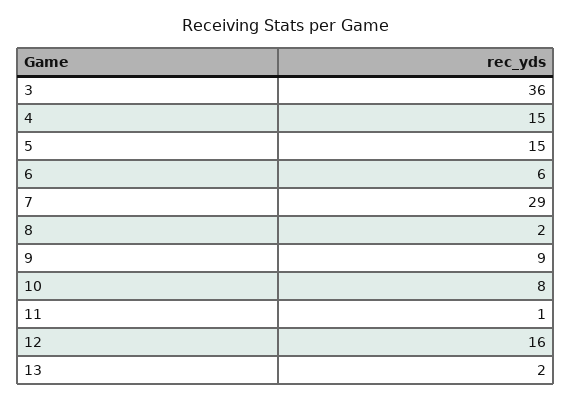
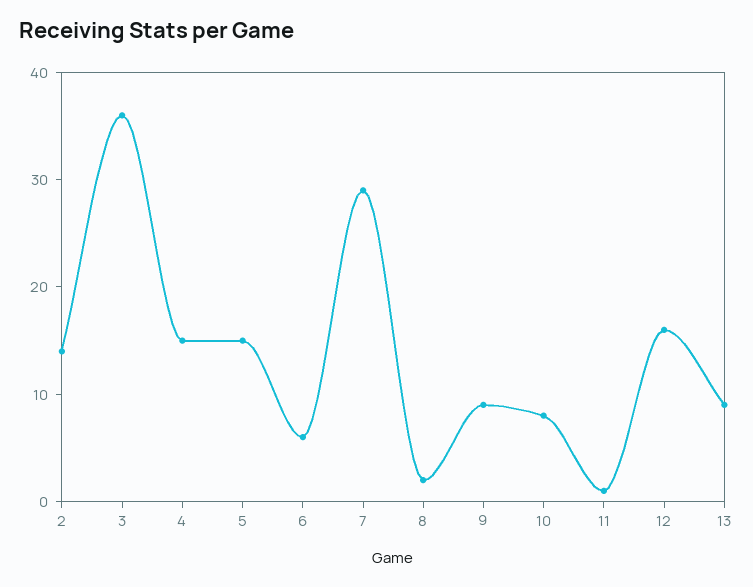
  {
    "3": 36,
    "4": 15,
    "5": 15,
    "6": 6,
    "7": 29,
    "8": 2,
    "9": 9,
    "10": 8,
    "11": 1,
    "12": 16,
-   "13": 2
+   "13": 9,
+   "2": 14
  }

